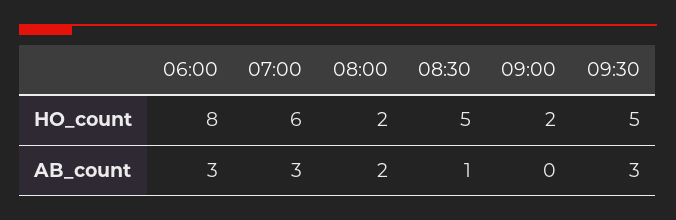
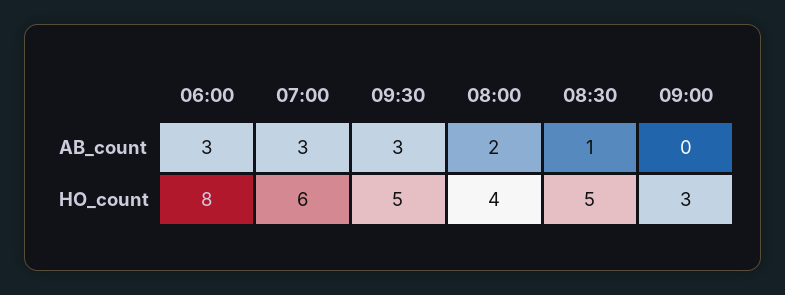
  {
    "06:00": {
      "HO_count": 8,
      "AB_count": 3
    },
    "07:00": {
      "HO_count": 6,
      "AB_count": 3
    },
    "08:00": {
-     "HO_count": 2,
+     "HO_count": 4,
      "AB_count": 2
    },
    "08:30": {
      "HO_count": 5,
      "AB_count": 1
    },
    "09:00": {
-     "HO_count": 2,
+     "HO_count": 3,
      "AB_count": 0
    },
    "09:30": {
      "HO_count": 5,
      "AB_count": 3
    }
  }

